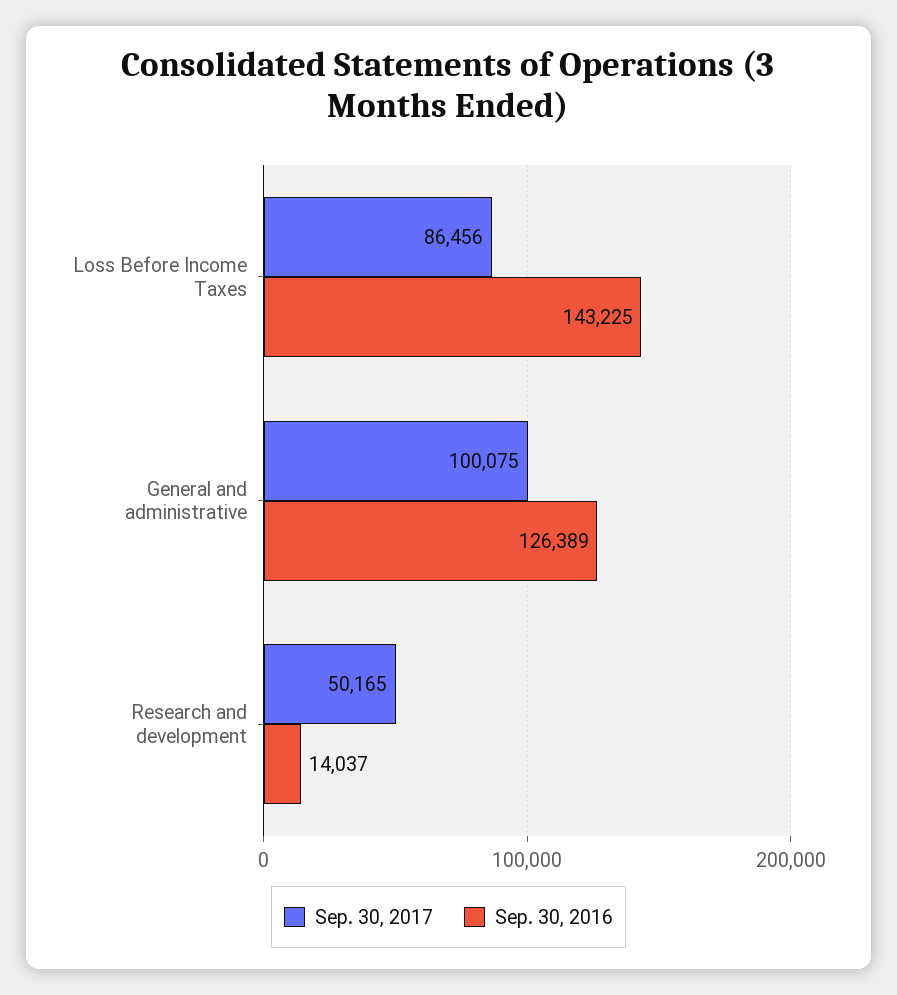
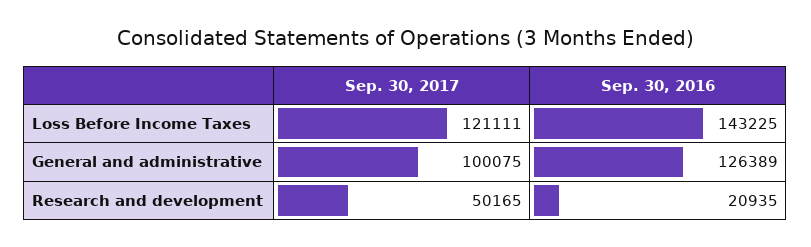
  {
    "Sep. 30, 2017": {
-     "Loss Before Income Taxes": 86456,
+     "Loss Before Income Taxes": 121111,
      "General and administrative": 100075,
      "Research and development": 50165
    },
    "Sep. 30, 2016": {
      "Loss Before Income Taxes": 143225,
      "General and administrative": 126389,
-     "Research and development": 14037
+     "Research and development": 20935
    }
  }

